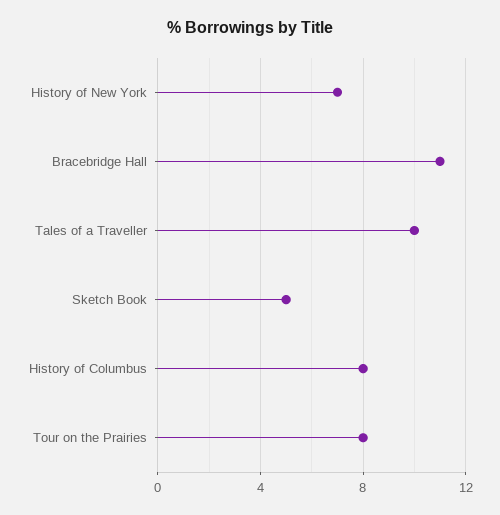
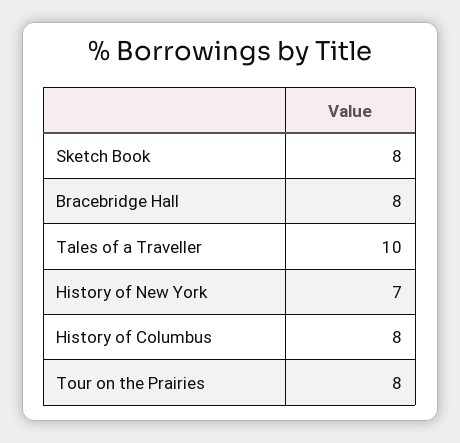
  {
    "History of New York": 7,
-   "Bracebridge Hall": 11,
+   "Bracebridge Hall": 8,
    "Tales of a Traveller": 10,
-   "Sketch Book": 5,
+   "Sketch Book": 8,
    "History of Columbus": 8,
    "Tour on the Prairies": 8
  }

